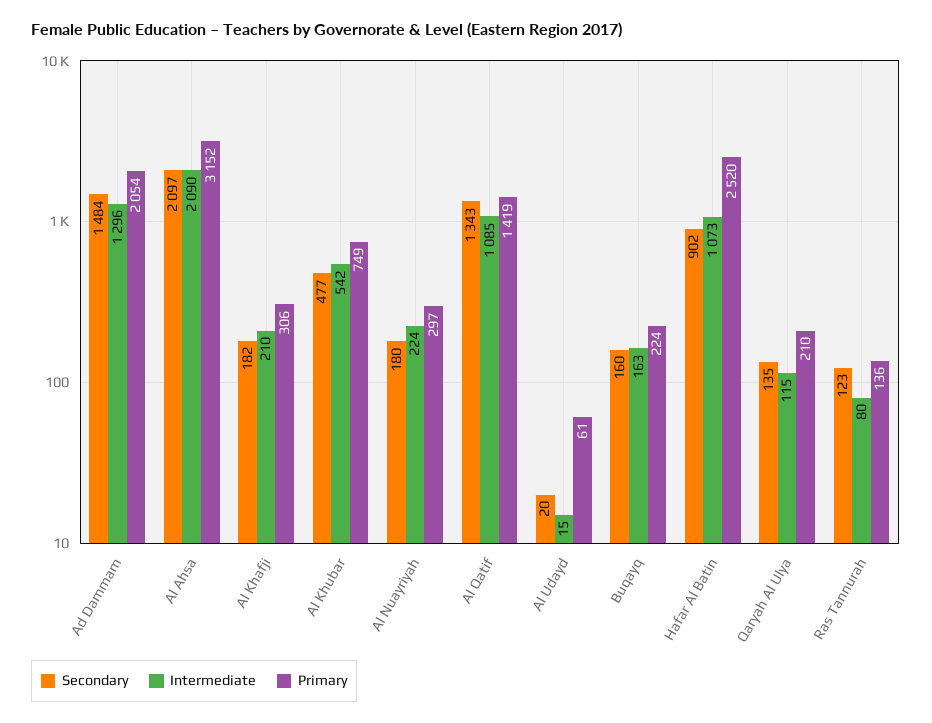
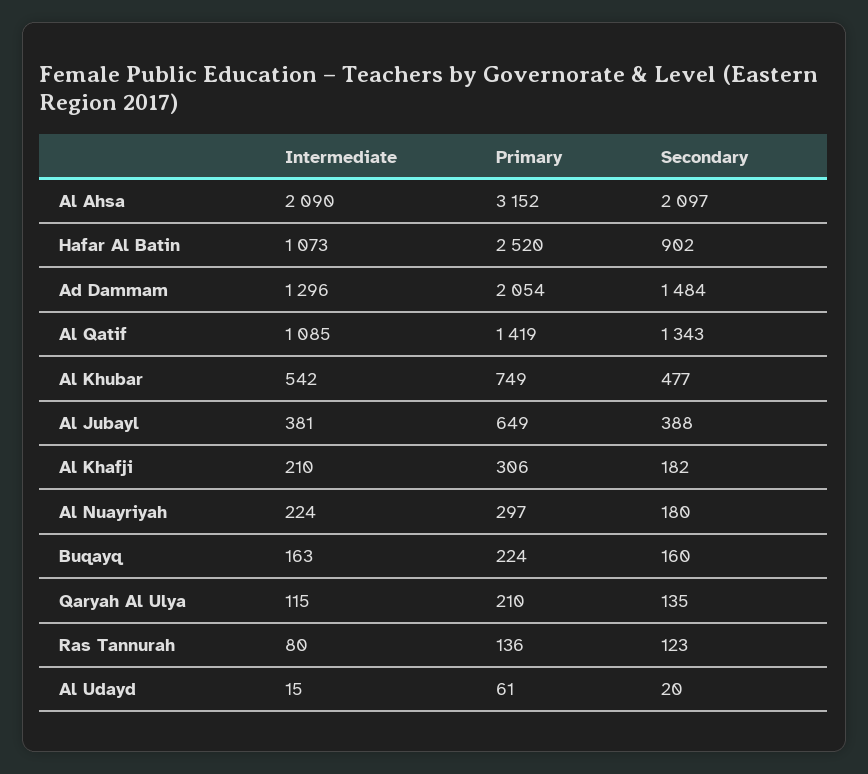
  {
    "Secondary": {
      "Ad Dammam": 1484,
      "Al Ahsa": 2097,
      "Al Khafji": 182,
      "Al Khubar": 477,
      "Al Nuayriyah": 180,
      "Al Qatif": 1343,
      "Al Udayd": 20,
      "Buqayq": 160,
      "Hafar Al Batin": 902,
      "Qaryah Al Ulya": 135,
-     "Ras Tannurah": 123
+     "Ras Tannurah": 123,
+     "Al Jubayl": 388
    },
    "Intermediate": {
      "Ad Dammam": 1296,
      "Al Ahsa": 2090,
      "Al Khafji": 210,
      "Al Khubar": 542,
      "Al Nuayriyah": 224,
      "Al Qatif": 1085,
      "Al Udayd": 15,
      "Buqayq": 163,
      "Hafar Al Batin": 1073,
      "Qaryah Al Ulya": 115,
-     "Ras Tannurah": 80
+     "Ras Tannurah": 80,
+     "Al Jubayl": 381
    },
    "Primary": {
      "Ad Dammam": 2054,
      "Al Ahsa": 3152,
      "Al Khafji": 306,
      "Al Khubar": 749,
      "Al Nuayriyah": 297,
      "Al Qatif": 1419,
      "Al Udayd": 61,
      "Buqayq": 224,
      "Hafar Al Batin": 2520,
      "Qaryah Al Ulya": 210,
-     "Ras Tannurah": 136
+     "Ras Tannurah": 136,
+     "Al Jubayl": 649
    }
  }

